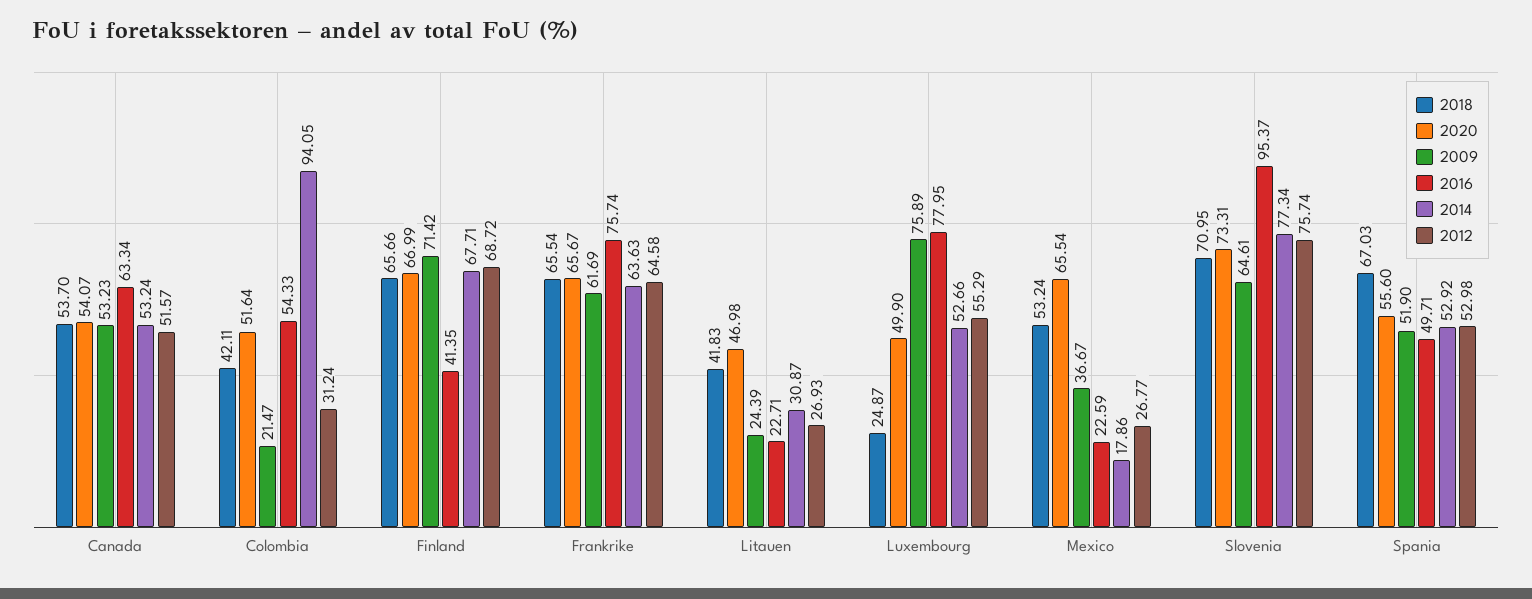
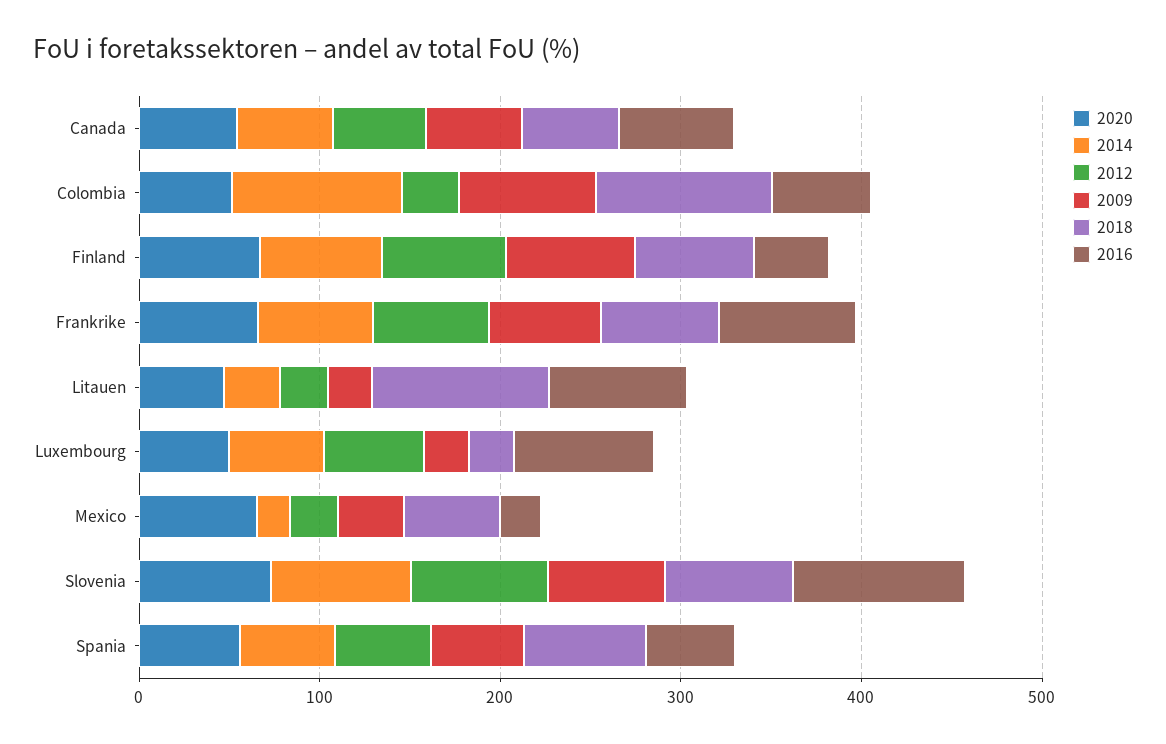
  {
    "2018": {
      "Canada": 53.7,
-     "Colombia": 42.11,
+     "Colombia": 100,
      "Finland": 65.66,
      "Frankrike": 65.54,
-     "Litauen": 41.83,
+     "Litauen": 100,
      "Luxembourg": 24.87,
      "Mexico": 53.24,
      "Slovenia": 70.95,
      "Spania": 67.03
    },
    "2020": {
      "Canada": 54.07,
      "Colombia": 51.64,
      "Finland": 66.99,
      "Frankrike": 65.67,
      "Litauen": 46.98,
      "Luxembourg": 49.9,
      "Mexico": 65.54,
      "Slovenia": 73.31,
      "Spania": 55.6
    },
    "2009": {
      "Canada": 53.23,
-     "Colombia": 21.47,
+     "Colombia": 80,
      "Finland": 71.42,
      "Frankrike": 61.69,
      "Litauen": 24.39,
-     "Luxembourg": 75.89,
+     "Luxembourg": 20,
      "Mexico": 36.67,
      "Slovenia": 64.61,
      "Spania": 51.9
    },
    "2016": {
      "Canada": 63.34,
      "Colombia": 54.33,
      "Finland": 41.35,
      "Frankrike": 75.74,
-     "Litauen": 22.71,
+     "Litauen": 80,
      "Luxembourg": 77.95,
      "Mexico": 22.59,
      "Slovenia": 95.37,
      "Spania": 49.71
    },
    "2014": {
      "Canada": 53.24,
      "Colombia": 94.05,
      "Finland": 67.71,
      "Frankrike": 63.63,
      "Litauen": 30.87,
      "Luxembourg": 52.66,
      "Mexico": 17.86,
      "Slovenia": 77.34,
      "Spania": 52.92
    },
    "2012": {
      "Canada": 51.57,
      "Colombia": 31.24,
      "Finland": 68.72,
      "Frankrike": 64.58,
      "Litauen": 26.93,
      "Luxembourg": 55.29,
      "Mexico": 26.77,
      "Slovenia": 75.74,
      "Spania": 52.98
    }
  }

